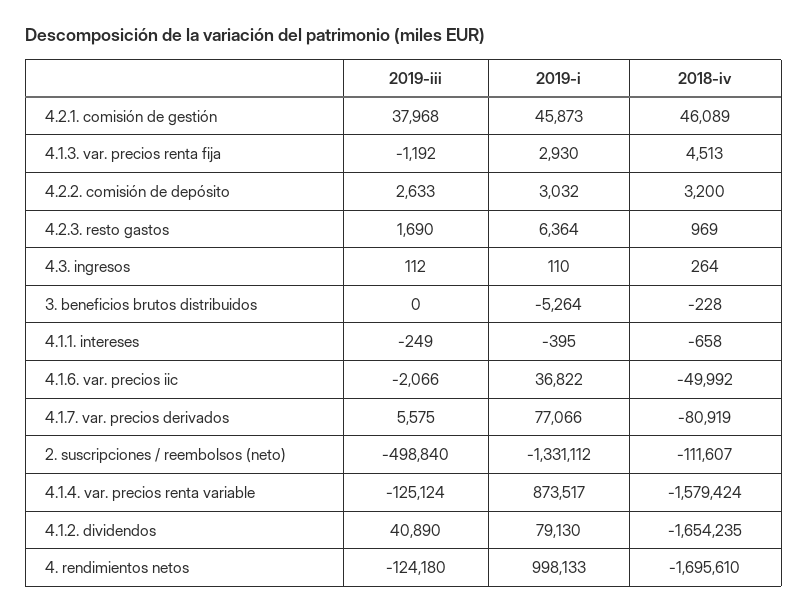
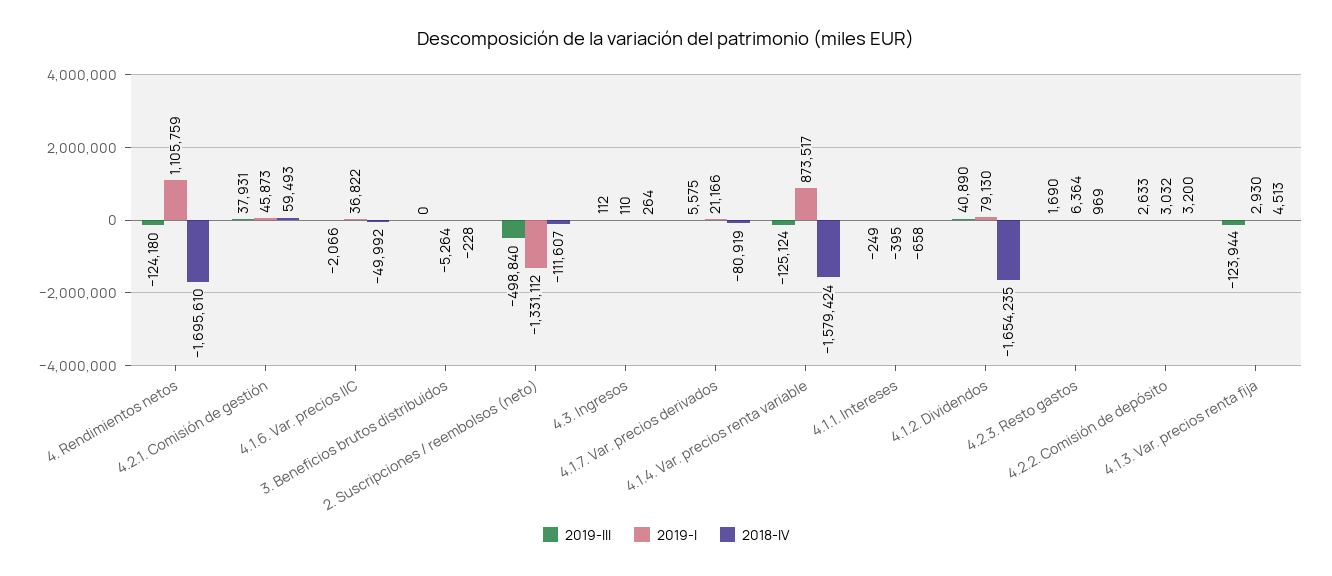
  {
    "2019-iii": {
-     "4.2.1. comisión de gestión": 37968,
+     "4.2.1. comisión de gestión": 37931,
-     "4.1.3. var. precios renta fija": -1192,
+     "4.1.3. var. precios renta fija": -123944,
      "4.2.2. comisión de depósito": 2633,
      "4.2.3. resto gastos": 1690,
      "4.3. ingresos": 112,
      "3. beneficios brutos distribuidos": 0,
      "4.1.1. intereses": -249,
      "4.1.6. var. precios iic": -2066,
      "4.1.7. var. precios derivados": 5575,
      "2. suscripciones / reembolsos (neto)": -498840,
      "4.1.4. var. precios renta variable": -125124,
      "4.1.2. dividendos": 40890,
      "4. rendimientos netos": -124180
    },
    "2019-i": {
      "4.2.1. comisión de gestión": 45873,
      "4.1.3. var. precios renta fija": 2930,
      "4.2.2. comisión de depósito": 3032,
      "4.2.3. resto gastos": 6364,
      "4.3. ingresos": 110,
      "3. beneficios brutos distribuidos": -5264,
      "4.1.1. intereses": -395,
      "4.1.6. var. precios iic": 36822,
-     "4.1.7. var. precios derivados": 77066,
+     "4.1.7. var. precios derivados": 21166,
      "2. suscripciones / reembolsos (neto)": -1331112,
      "4.1.4. var. precios renta variable": 873517,
      "4.1.2. dividendos": 79130,
-     "4. rendimientos netos": 998133
+     "4. rendimientos netos": 1105759
    },
    "2018-iv": {
-     "4.2.1. comisión de gestión": 46089,
+     "4.2.1. comisión de gestión": 59493,
      "4.1.3. var. precios renta fija": 4513,
      "4.2.2. comisión de depósito": 3200,
      "4.2.3. resto gastos": 969,
      "4.3. ingresos": 264,
      "3. beneficios brutos distribuidos": -228,
      "4.1.1. intereses": -658,
      "4.1.6. var. precios iic": -49992,
      "4.1.7. var. precios derivados": -80919,
      "2. suscripciones / reembolsos (neto)": -111607,
      "4.1.4. var. precios renta variable": -1579424,
      "4.1.2. dividendos": -1654235,
      "4. rendimientos netos": -1695610
    }
  }

